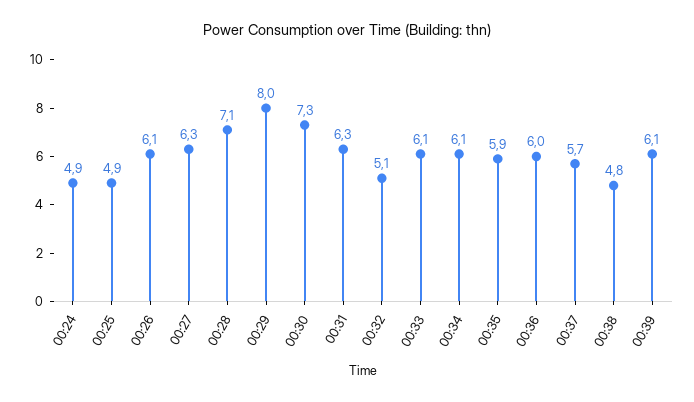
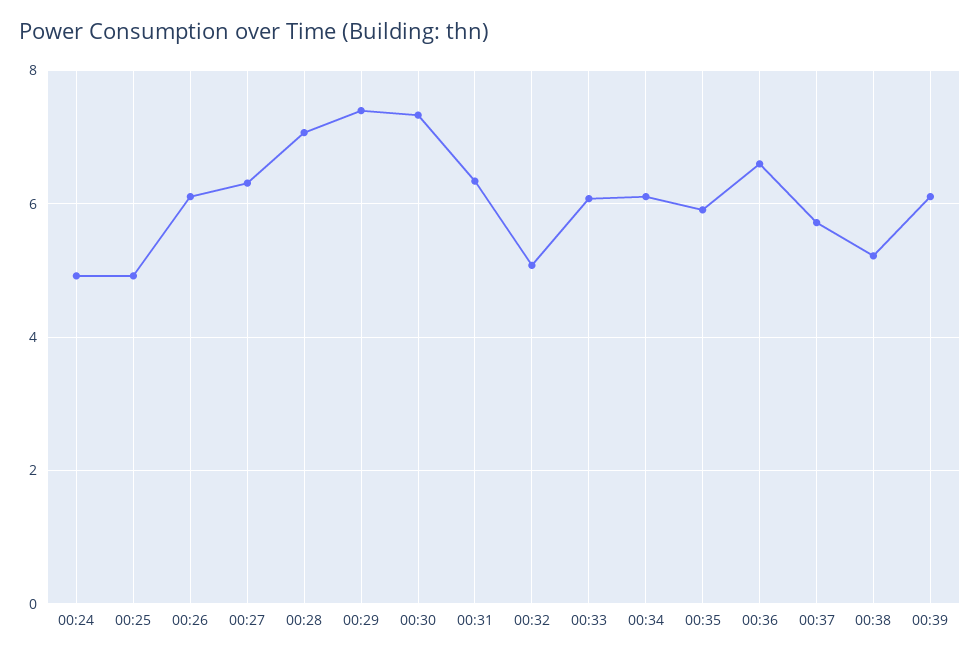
  {
    "00:24": 4.9,
    "00:25": 4.9,
    "00:26": 6.1,
    "00:27": 6.3,
    "00:28": 7.1,
-   "00:29": 8,
+   "00:29": 7.4,
    "00:30": 7.3,
    "00:31": 6.3,
    "00:32": 5.1,
    "00:33": 6.1,
    "00:34": 6.1,
    "00:35": 5.9,
-   "00:36": 6,
+   "00:36": 6.6,
    "00:37": 5.7,
-   "00:38": 4.8,
+   "00:38": 5.2,
    "00:39": 6.1
  }

